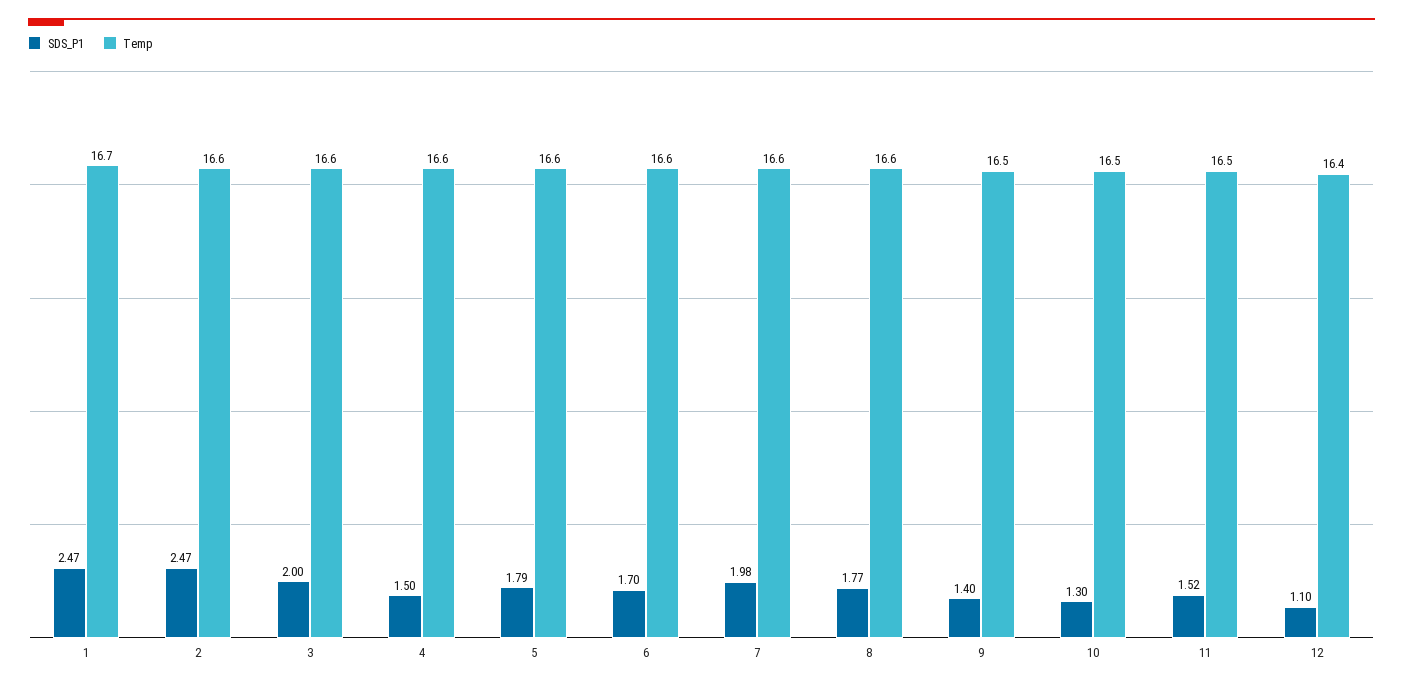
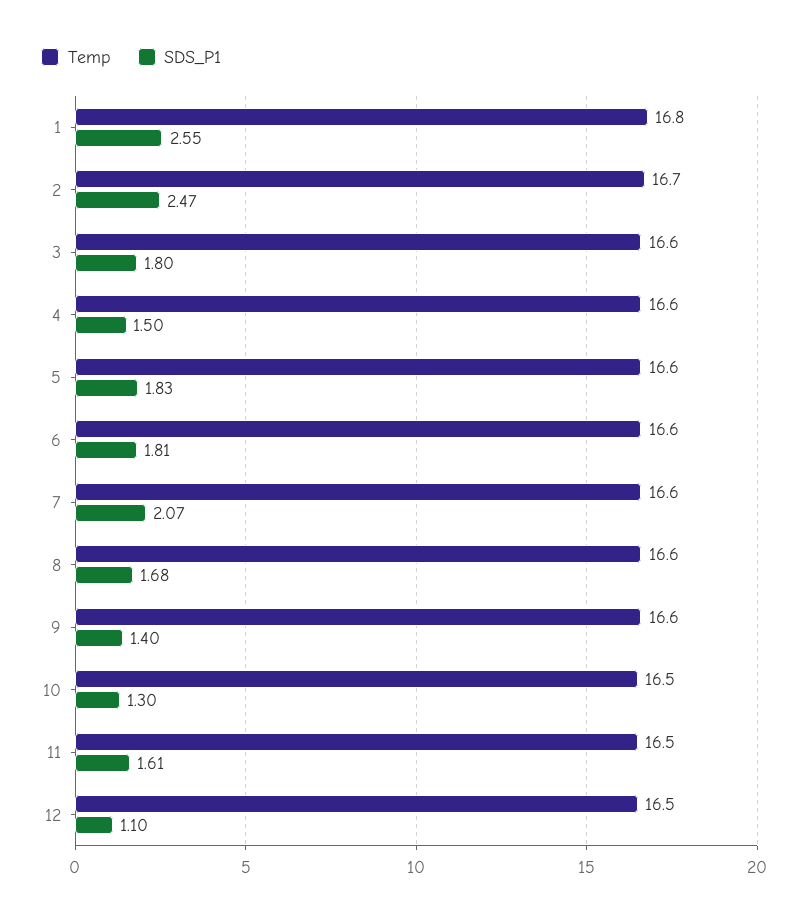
  {
    "SDS_P1": {
-     "1": 2.47,
+     "1": 2.55,
      "2": 2.47,
-     "3": 2,
+     "3": 1.8,
      "4": 1.5,
-     "5": 1.79,
+     "5": 1.83,
-     "6": 1.7,
+     "6": 1.81,
-     "7": 1.98,
+     "7": 2.07,
-     "8": 1.77,
+     "8": 1.68,
      "9": 1.4,
      "10": 1.3,
-     "11": 1.52,
+     "11": 1.61,
      "12": 1.1
    },
    "Temp": {
-     "1": 16.7,
+     "1": 16.8,
-     "2": 16.6,
+     "2": 16.7,
      "3": 16.6,
      "4": 16.6,
      "5": 16.6,
      "6": 16.6,
      "7": 16.6,
      "8": 16.6,
-     "9": 16.5,
+     "9": 16.6,
      "10": 16.5,
      "11": 16.5,
-     "12": 16.4
+     "12": 16.5
    }
  }

